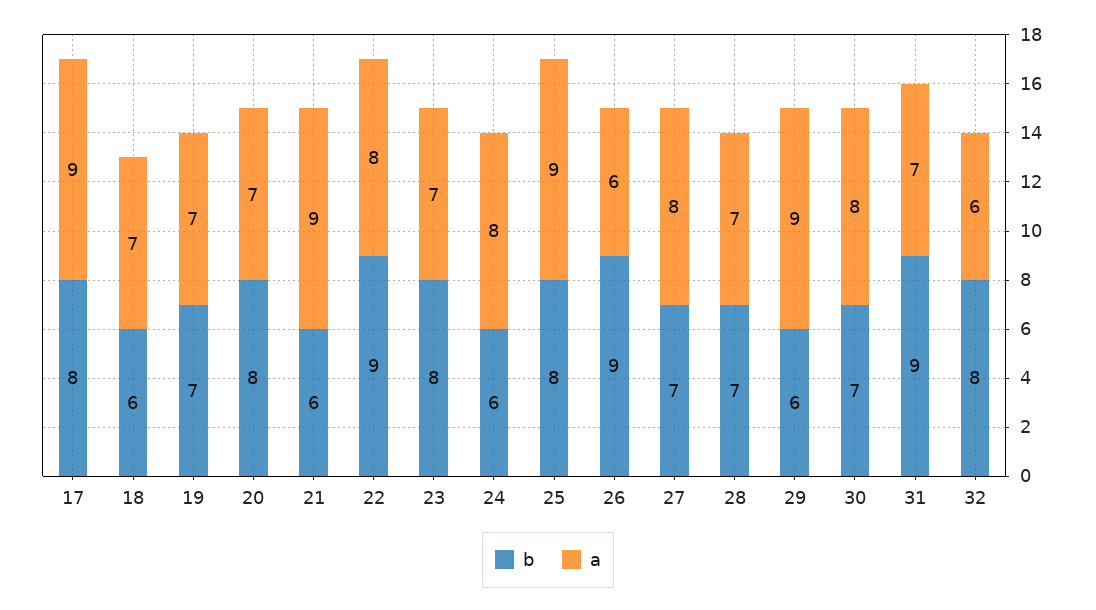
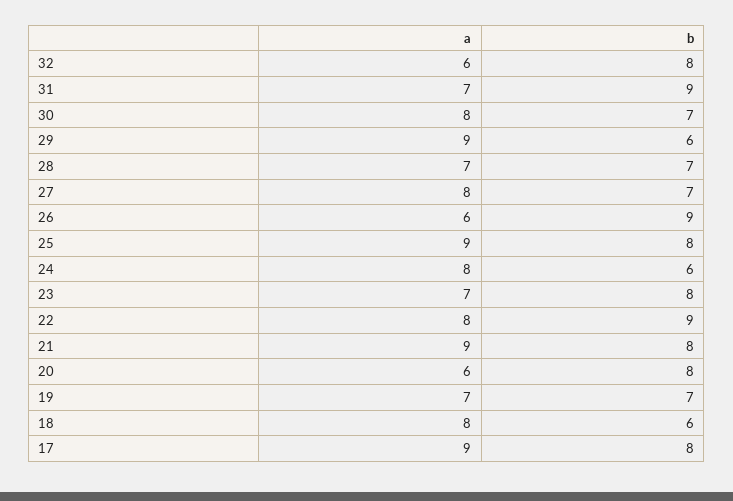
  {
    "b": {
      "17": 8,
      "18": 6,
      "19": 7,
      "20": 8,
-     "21": 6,
+     "21": 8,
      "22": 9,
      "23": 8,
      "24": 6,
      "25": 8,
      "26": 9,
      "27": 7,
      "28": 7,
      "29": 6,
      "30": 7,
      "31": 9,
      "32": 8
    },
    "a": {
      "17": 9,
-     "18": 7,
+     "18": 8,
      "19": 7,
-     "20": 7,
+     "20": 6,
      "21": 9,
      "22": 8,
      "23": 7,
      "24": 8,
      "25": 9,
      "26": 6,
      "27": 8,
      "28": 7,
      "29": 9,
      "30": 8,
      "31": 7,
      "32": 6
    }
  }

